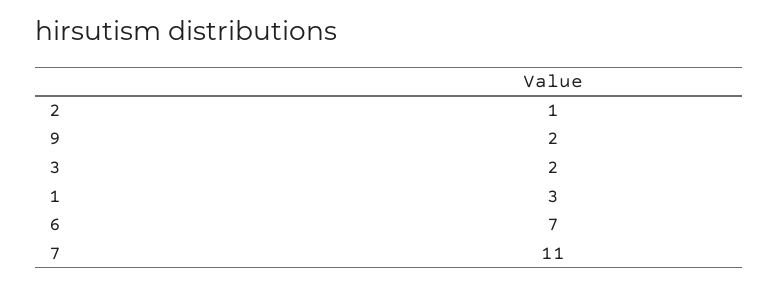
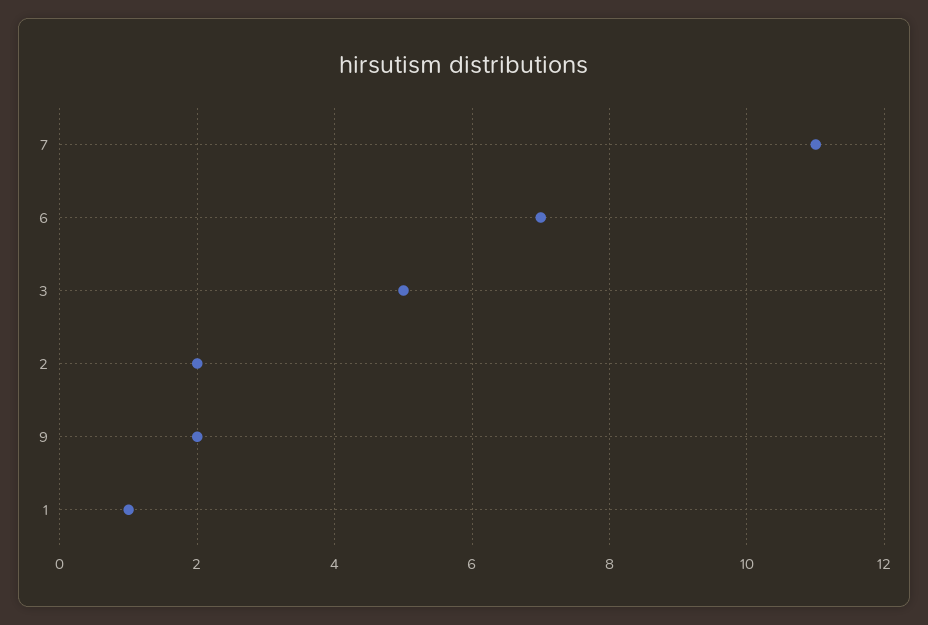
  {
-   "2": 1,
+   "2": 2,
    "9": 2,
-   "3": 2,
+   "3": 5,
-   "1": 3,
+   "1": 1,
    "6": 7,
    "7": 11
  }

